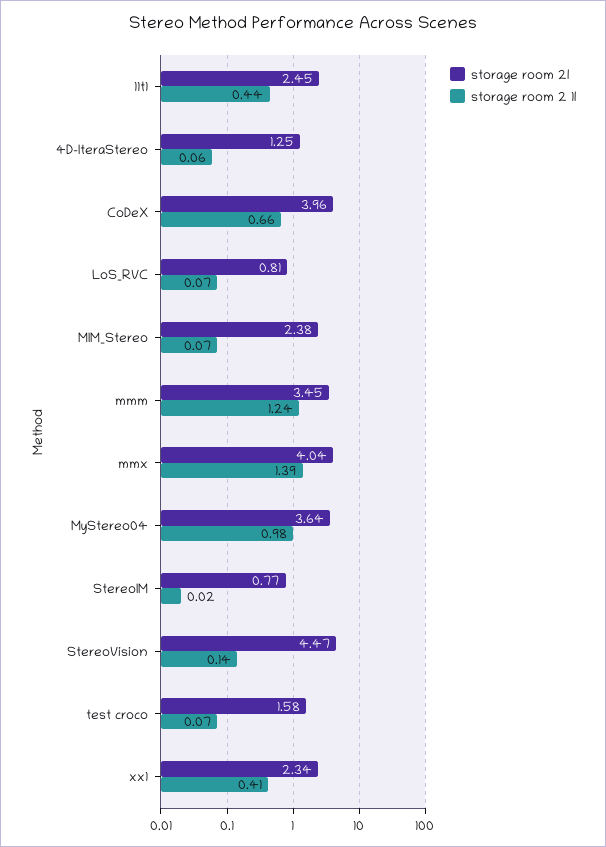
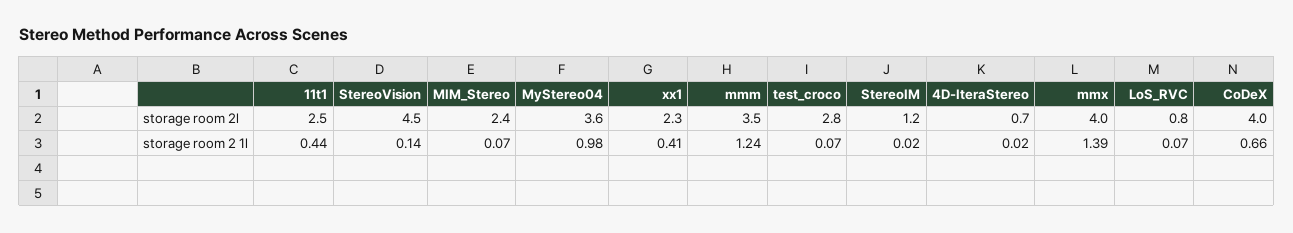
  {
    "storage room 2l": {
      "11t1": 2.45,
-     "4D-IteraStereo": 1.25,
+     "4D-IteraStereo": 0.7,
      "CoDeX": 3.96,
      "LoS_RVC": 0.81,
      "MIM_Stereo": 2.38,
      "mmm": 3.45,
      "mmx": 4.04,
      "MyStereo04": 3.64,
-     "StereoIM": 0.77,
+     "StereoIM": 1.2,
      "StereoVision": 4.47,
-     "test croco": 1.58,
+     "test croco": 2.8,
      "xx1": 2.34
    },
    "storage room 2 1l": {
      "11t1": 0.44,
-     "4D-IteraStereo": 0.06,
+     "4D-IteraStereo": 0.02,
      "CoDeX": 0.66,
      "LoS_RVC": 0.07,
      "MIM_Stereo": 0.07,
      "mmm": 1.24,
      "mmx": 1.39,
      "MyStereo04": 0.98,
      "StereoIM": 0.02,
      "StereoVision": 0.14,
      "test croco": 0.07,
      "xx1": 0.41
    }
  }

